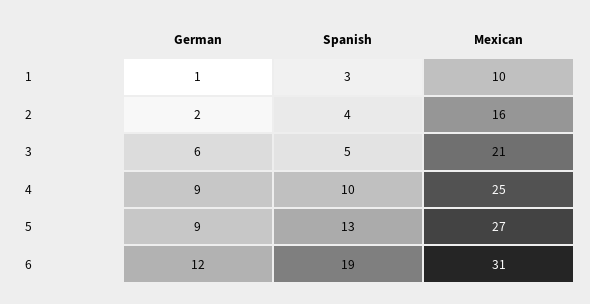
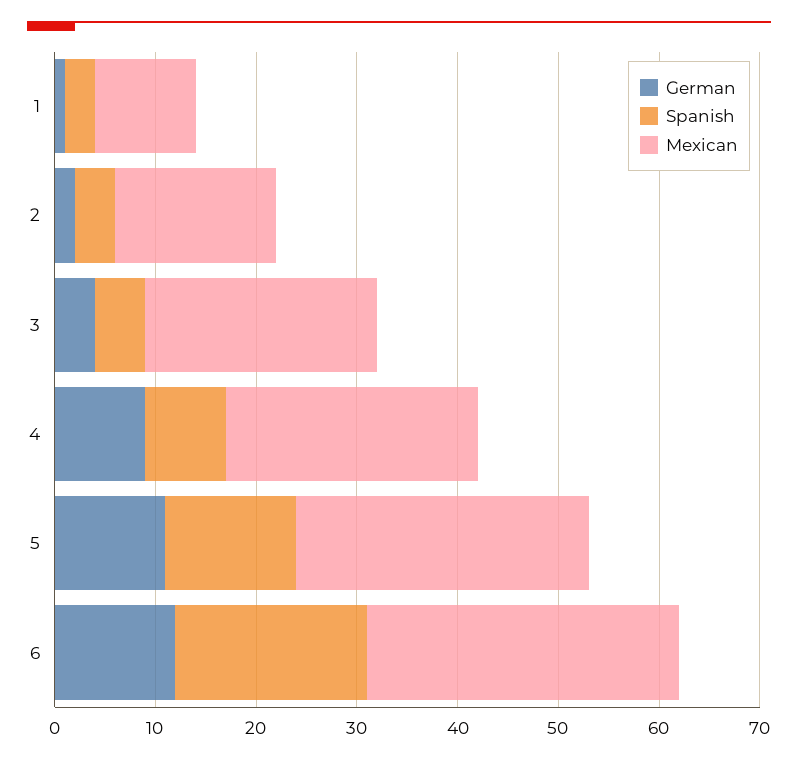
  {
    "German": {
      "1": 1,
      "2": 2,
-     "3": 6,
+     "3": 4,
      "4": 9,
-     "5": 9,
+     "5": 11,
      "6": 12
    },
    "Spanish": {
      "1": 3,
      "2": 4,
      "3": 5,
-     "4": 10,
+     "4": 8,
      "5": 13,
      "6": 19
    },
    "Mexican": {
      "1": 10,
      "2": 16,
-     "3": 21,
+     "3": 23,
      "4": 25,
-     "5": 27,
+     "5": 29,
      "6": 31
    }
  }

